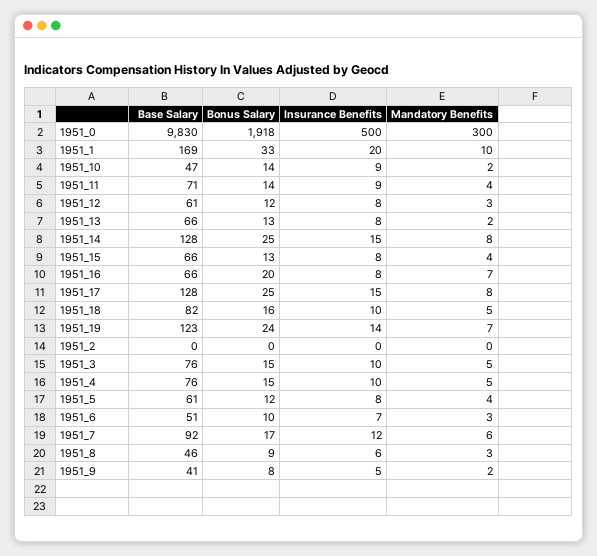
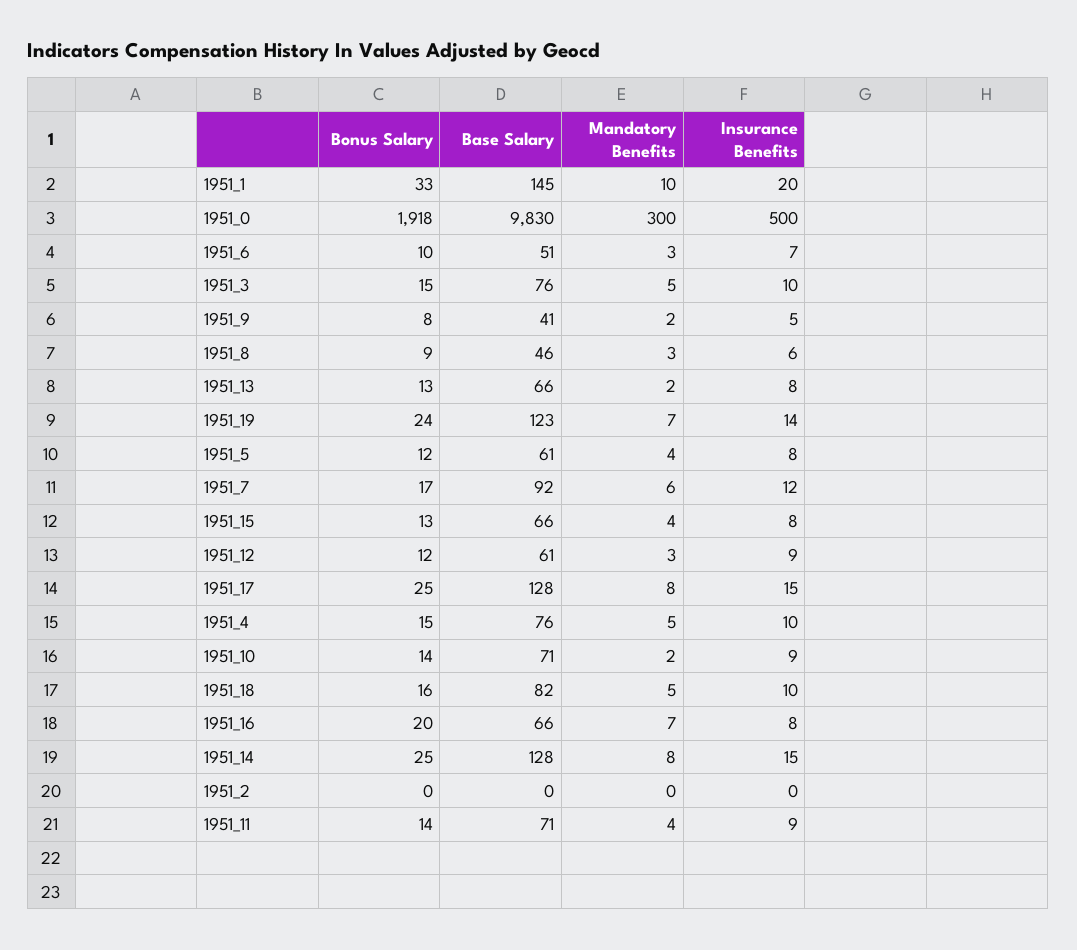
  {
    "Base Salary": {
      "1951_0": 9830,
-     "1951_1": 169,
+     "1951_1": 145,
-     "1951_10": 47,
+     "1951_10": 71,
      "1951_11": 71,
      "1951_12": 61,
      "1951_13": 66,
      "1951_14": 128,
      "1951_15": 66,
      "1951_16": 66,
      "1951_17": 128,
      "1951_18": 82,
      "1951_19": 123,
      "1951_2": 0,
      "1951_3": 76,
      "1951_4": 76,
      "1951_5": 61,
      "1951_6": 51,
      "1951_7": 92,
      "1951_8": 46,
      "1951_9": 41
    },
    "Bonus Salary": {
      "1951_0": 1918,
      "1951_1": 33,
      "1951_10": 14,
      "1951_11": 14,
      "1951_12": 12,
      "1951_13": 13,
      "1951_14": 25,
      "1951_15": 13,
      "1951_16": 20,
      "1951_17": 25,
      "1951_18": 16,
      "1951_19": 24,
      "1951_2": 0,
      "1951_3": 15,
      "1951_4": 15,
      "1951_5": 12,
      "1951_6": 10,
      "1951_7": 17,
      "1951_8": 9,
      "1951_9": 8
    },
    "Insurance Benefits": {
      "1951_0": 500,
      "1951_1": 20,
      "1951_10": 9,
      "1951_11": 9,
-     "1951_12": 8,
+     "1951_12": 9,
      "1951_13": 8,
      "1951_14": 15,
      "1951_15": 8,
      "1951_16": 8,
      "1951_17": 15,
      "1951_18": 10,
      "1951_19": 14,
      "1951_2": 0,
      "1951_3": 10,
      "1951_4": 10,
      "1951_5": 8,
      "1951_6": 7,
      "1951_7": 12,
      "1951_8": 6,
      "1951_9": 5
    },
    "Mandatory Benefits": {
      "1951_0": 300,
      "1951_1": 10,
      "1951_10": 2,
      "1951_11": 4,
      "1951_12": 3,
      "1951_13": 2,
      "1951_14": 8,
      "1951_15": 4,
      "1951_16": 7,
      "1951_17": 8,
      "1951_18": 5,
      "1951_19": 7,
      "1951_2": 0,
      "1951_3": 5,
      "1951_4": 5,
      "1951_5": 4,
      "1951_6": 3,
      "1951_7": 6,
      "1951_8": 3,
      "1951_9": 2
    }
  }

